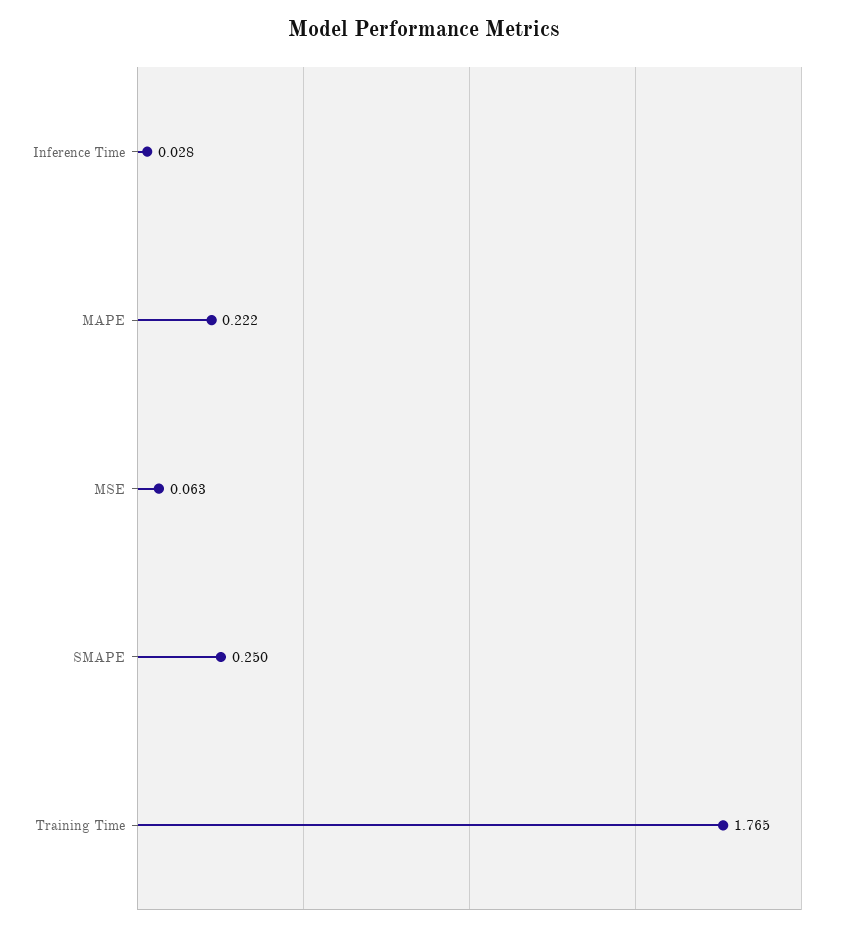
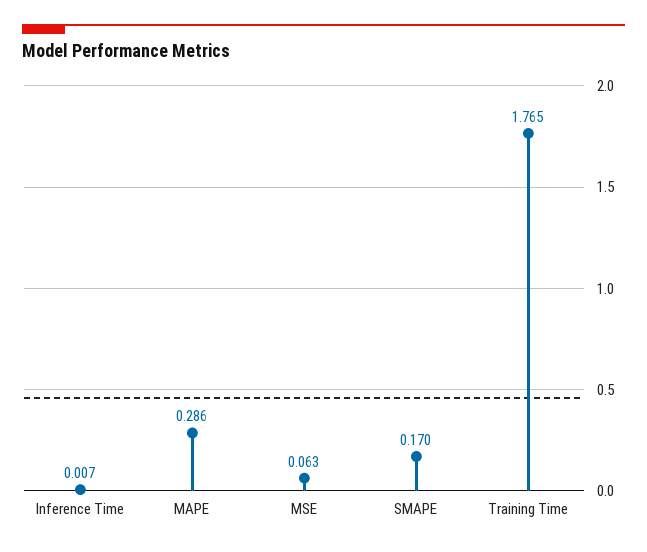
  {
-   "Inference Time": 0.028,
+   "Inference Time": 0.007,
-   "MAPE": 0.222,
+   "MAPE": 0.286,
    "MSE": 0.063,
-   "SMAPE": 0.25,
+   "SMAPE": 0.17,
    "Training Time": 1.765
  }

